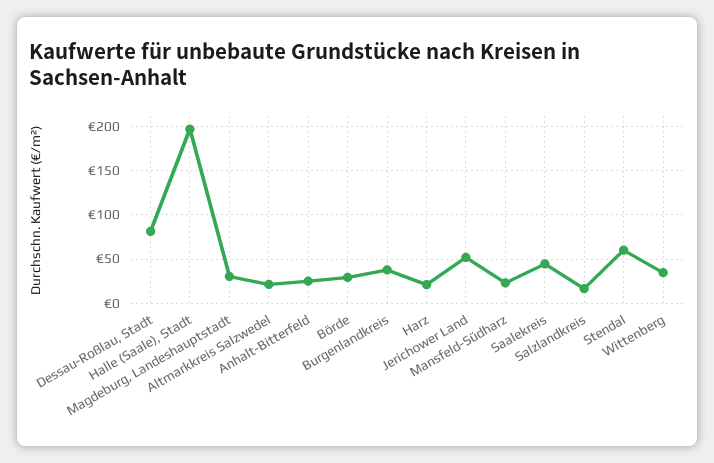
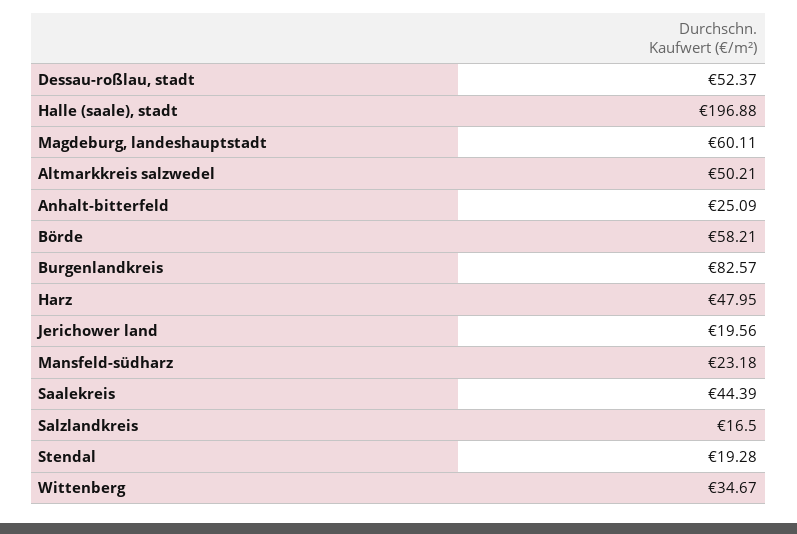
  {
-   "Dessau-Roßlau, Stadt": 80,
+   "Dessau-Roßlau, Stadt": 52.37,
    "Halle (Saale), Stadt": 196.88,
-   "Magdeburg, Landeshauptstadt": 30,
+   "Magdeburg, Landeshauptstadt": 60.11,
-   "Altmarkkreis Salzwedel": 20,
+   "Altmarkkreis Salzwedel": 50.21,
    "Anhalt-Bitterfeld": 25.09,
-   "Börde": 30,
+   "Börde": 58.21,
-   "Burgenlandkreis": 40,
+   "Burgenlandkreis": 82.57,
-   "Harz": 20,
+   "Harz": 47.95,
-   "Jerichower Land": 50,
+   "Jerichower Land": 19.56,
    "Mansfeld-Südharz": 23.18,
    "Saalekreis": 44.39,
    "Salzlandkreis": 16.5,
-   "Stendal": 60,
+   "Stendal": 19.28,
    "Wittenberg": 34.67
  }

